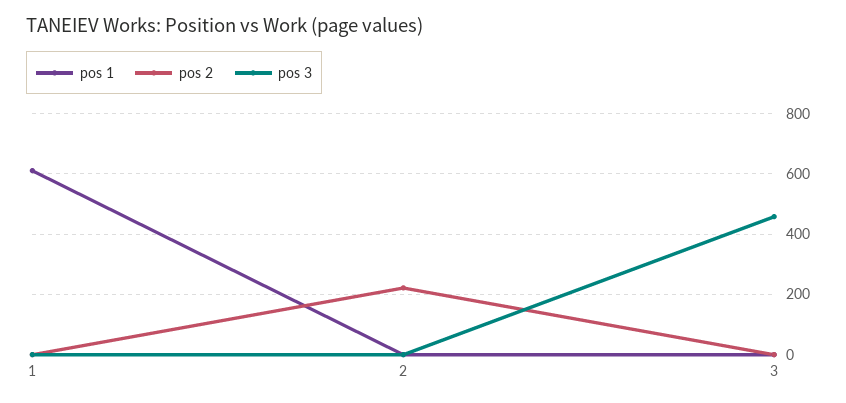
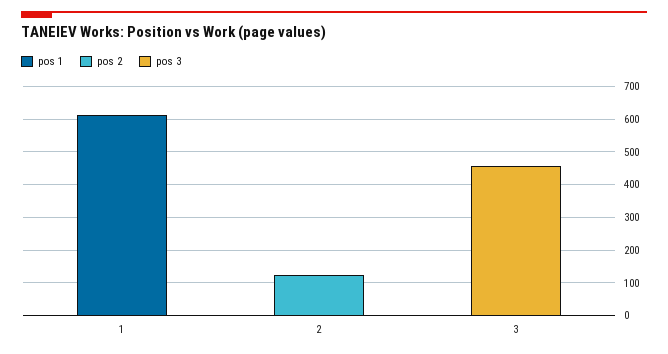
  {
    "pos 1": {
      "1": 620,
      "2": 0,
      "3": 0
    },
    "pos 2": {
      "1": 0,
-     "2": 220,
+     "2": 125,
      "3": 0
    },
    "pos 3": {
      "1": 0,
      "2": 0,
      "3": 460
    }
  }

